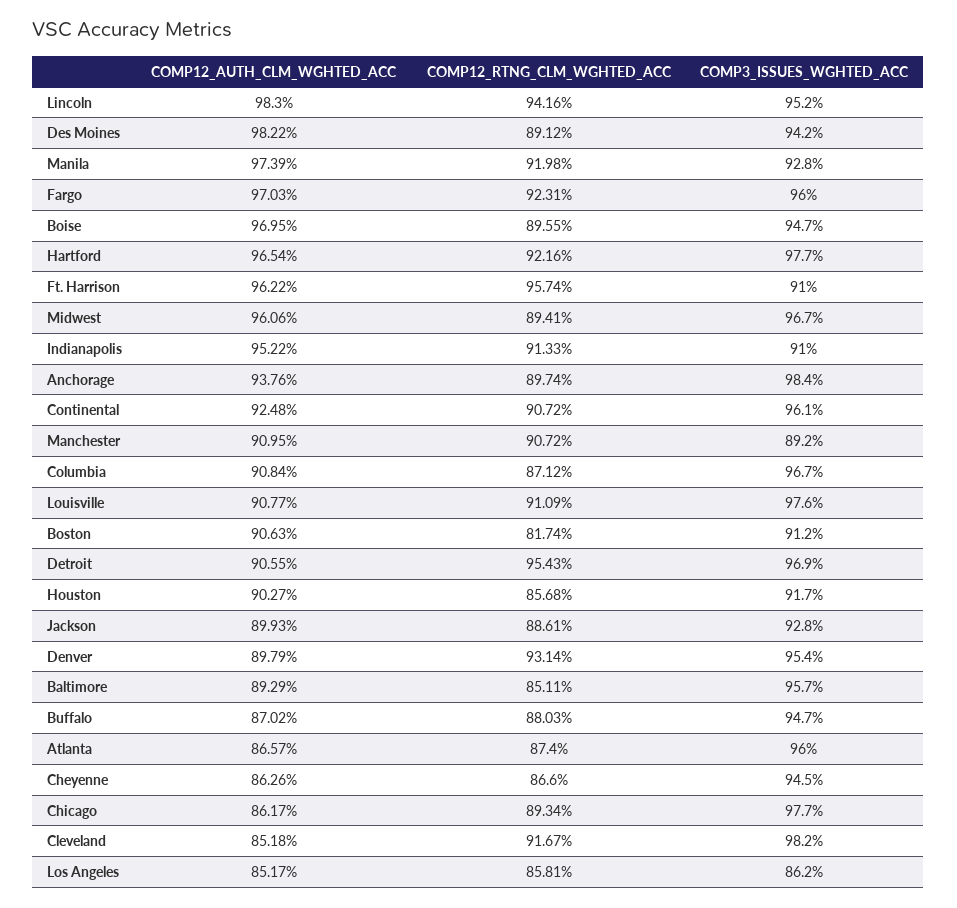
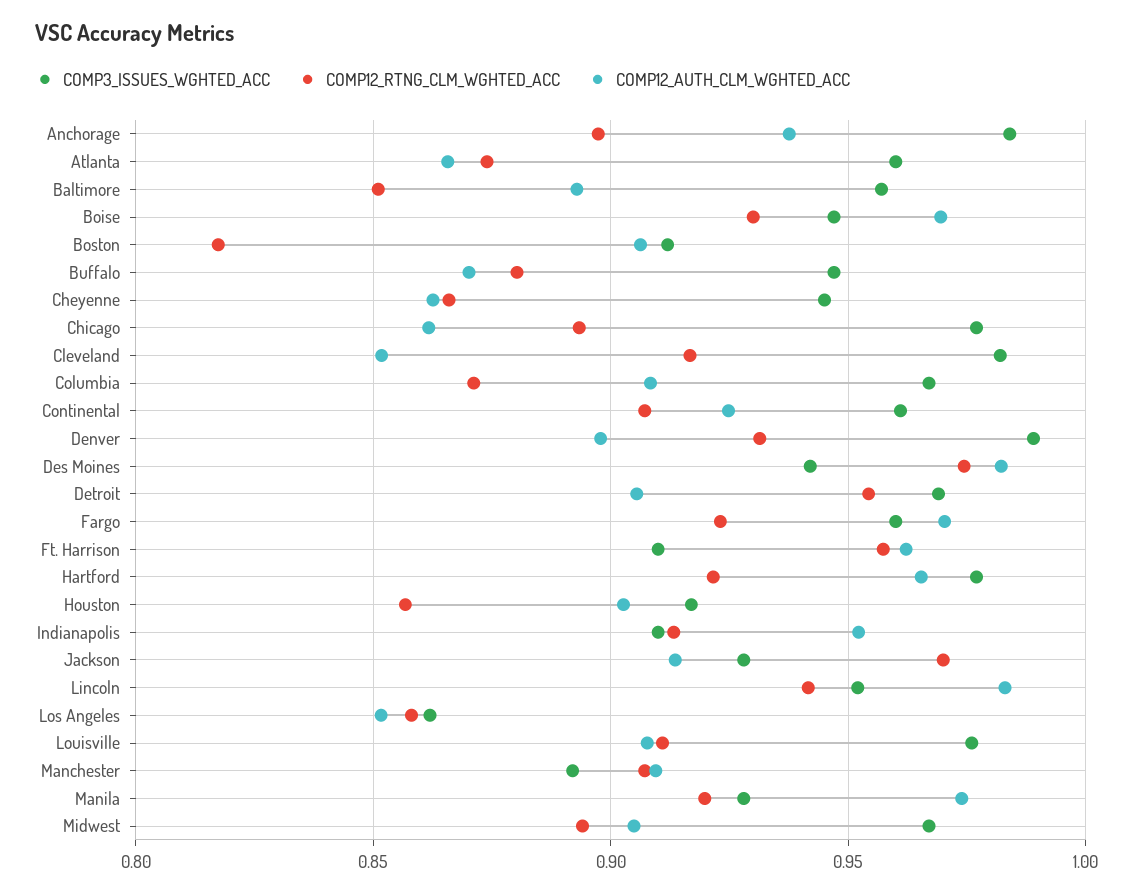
  {
    "COMP12_AUTH_CLM_WGHTED_ACC": {
      "Lincoln": 0.983,
      "Des Moines": 0.9822,
      "Manila": 0.9739,
      "Fargo": 0.9703,
      "Boise": 0.9695,
      "Hartford": 0.9654,
      "Ft. Harrison": 0.9622,
-     "Midwest": 0.9606,
+     "Midwest": 0.905,
      "Indianapolis": 0.9522,
      "Anchorage": 0.9376,
      "Continental": 0.9248,
      "Manchester": 0.9095,
      "Columbia": 0.9084,
      "Louisville": 0.9077,
      "Boston": 0.9063,
      "Detroit": 0.9055,
      "Houston": 0.9027,
-     "Jackson": 0.8993,
+     "Jackson": 0.915,
      "Denver": 0.8979,
      "Baltimore": 0.8929,
      "Buffalo": 0.8702,
      "Atlanta": 0.8657,
      "Cheyenne": 0.8626,
      "Chicago": 0.8617,
      "Cleveland": 0.8518,
      "Los Angeles": 0.8517
    },
    "COMP12_RTNG_CLM_WGHTED_ACC": {
      "Lincoln": 0.9416,
-     "Des Moines": 0.8912,
+     "Des Moines": 0.975,
      "Manila": 0.9198,
      "Fargo": 0.9231,
-     "Boise": 0.8955,
+     "Boise": 0.93,
      "Hartford": 0.9216,
      "Ft. Harrison": 0.9574,
      "Midwest": 0.8941,
      "Indianapolis": 0.9133,
      "Anchorage": 0.8974,
      "Continental": 0.9072,
      "Manchester": 0.9072,
      "Columbia": 0.8712,
      "Louisville": 0.9109,
      "Boston": 0.8174,
      "Detroit": 0.9543,
      "Houston": 0.8568,
-     "Jackson": 0.8861,
+     "Jackson": 0.97,
      "Denver": 0.9314,
      "Baltimore": 0.8511,
      "Buffalo": 0.8803,
      "Atlanta": 0.874,
      "Cheyenne": 0.866,
      "Chicago": 0.8934,
      "Cleveland": 0.9167,
      "Los Angeles": 0.8581
    },
    "COMP3_ISSUES_WGHTED_ACC": {
      "Lincoln": 0.952,
      "Des Moines": 0.942,
      "Manila": 0.928,
      "Fargo": 0.96,
      "Boise": 0.947,
      "Hartford": 0.977,
      "Ft. Harrison": 0.91,
      "Midwest": 0.967,
      "Indianapolis": 0.91,
      "Anchorage": 0.984,
      "Continental": 0.961,
      "Manchester": 0.892,
      "Columbia": 0.967,
      "Louisville": 0.976,
      "Boston": 0.912,
      "Detroit": 0.969,
      "Houston": 0.917,
      "Jackson": 0.928,
-     "Denver": 0.954,
+     "Denver": 0.99,
      "Baltimore": 0.957,
      "Buffalo": 0.947,
      "Atlanta": 0.96,
      "Cheyenne": 0.945,
      "Chicago": 0.977,
      "Cleveland": 0.982,
      "Los Angeles": 0.862
    }
  }

